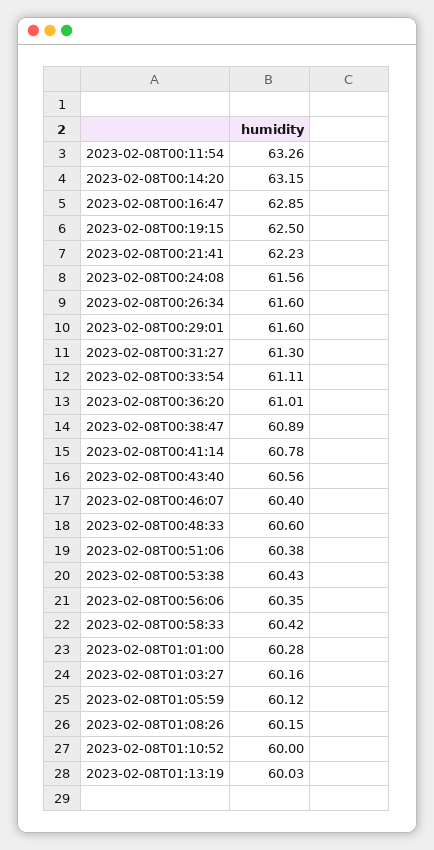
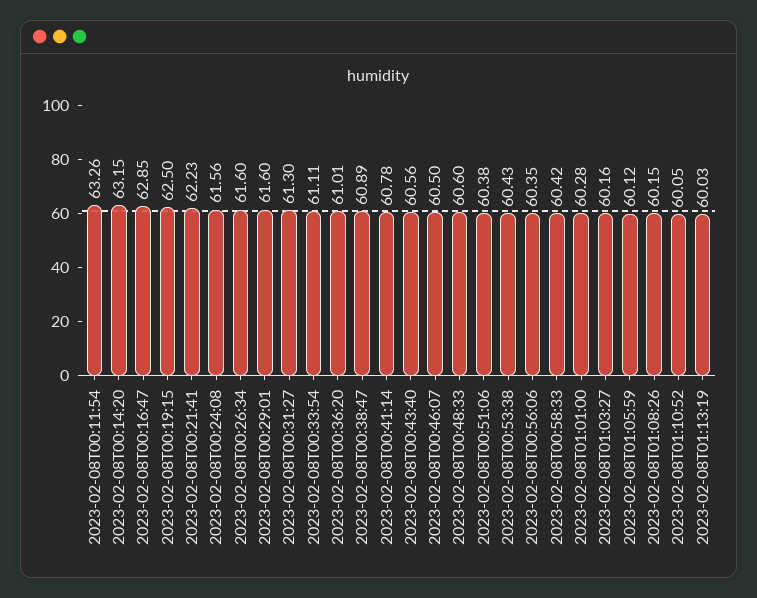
  {
    "2023-02-08T00:11:54": 63.26,
    "2023-02-08T00:14:20": 63.15,
    "2023-02-08T00:16:47": 62.85,
    "2023-02-08T00:19:15": 62.5,
    "2023-02-08T00:21:41": 62.23,
    "2023-02-08T00:24:08": 61.56,
    "2023-02-08T00:26:34": 61.6,
    "2023-02-08T00:29:01": 61.6,
    "2023-02-08T00:31:27": 61.3,
    "2023-02-08T00:33:54": 61.11,
    "2023-02-08T00:36:20": 61.01,
    "2023-02-08T00:38:47": 60.89,
    "2023-02-08T00:41:14": 60.78,
    "2023-02-08T00:43:40": 60.56,
-   "2023-02-08T00:46:07": 60.4,
+   "2023-02-08T00:46:07": 60.5,
    "2023-02-08T00:48:33": 60.6,
    "2023-02-08T00:51:06": 60.38,
    "2023-02-08T00:53:38": 60.43,
    "2023-02-08T00:56:06": 60.35,
    "2023-02-08T00:58:33": 60.42,
    "2023-02-08T01:01:00": 60.28,
    "2023-02-08T01:03:27": 60.16,
    "2023-02-08T01:05:59": 60.12,
    "2023-02-08T01:08:26": 60.15,
-   "2023-02-08T01:10:52": 60,
+   "2023-02-08T01:10:52": 60.05,
    "2023-02-08T01:13:19": 60.03
  }

